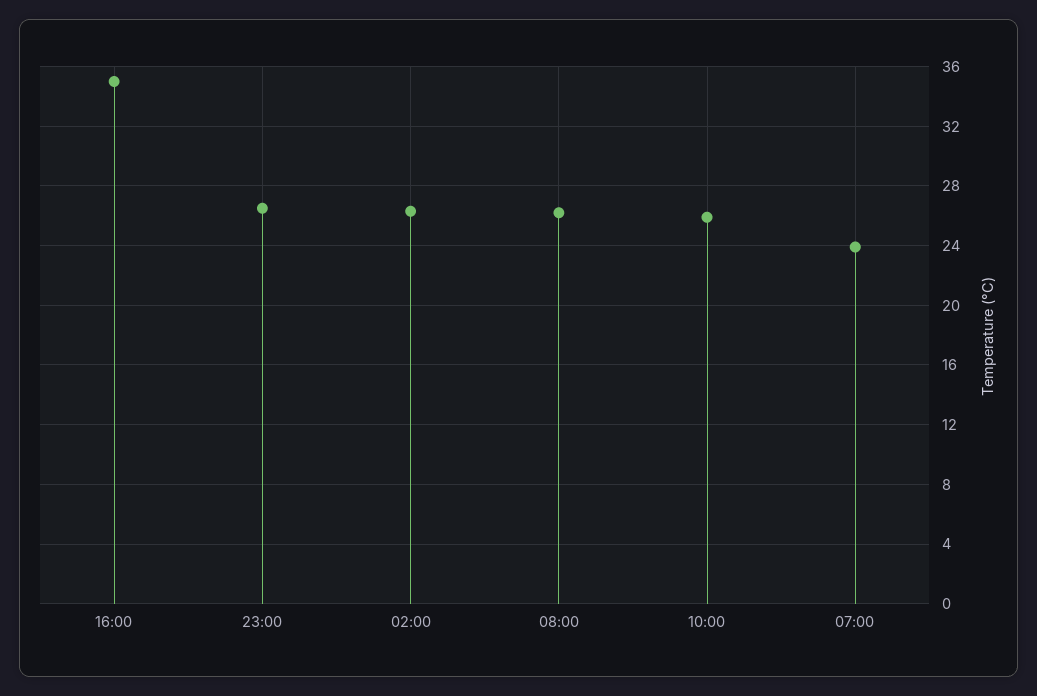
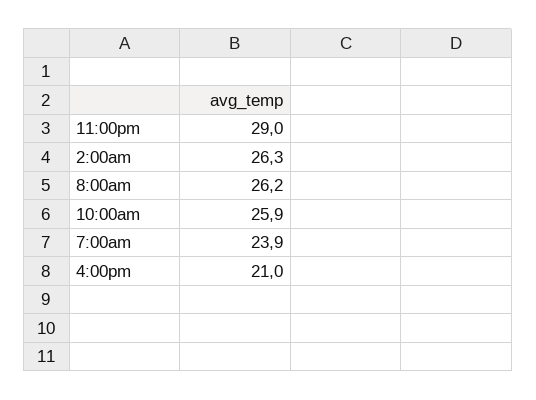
  {
-   "16:00": 35,
+   "16:00": 21,
-   "23:00": 26.5,
+   "23:00": 29,
    "02:00": 26.3,
    "08:00": 26.2,
    "10:00": 25.9,
    "07:00": 23.9
  }

